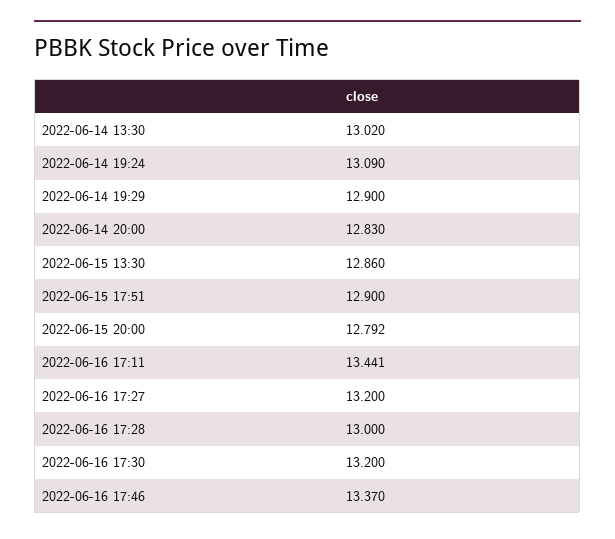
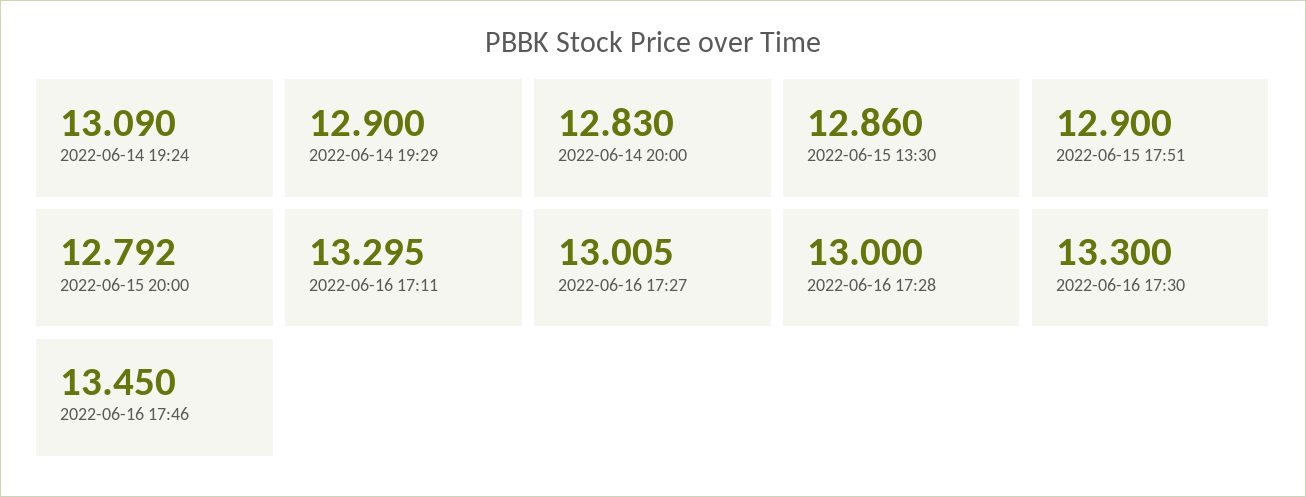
  {
-   "2022-06-14 13:30": 13.02,
    "2022-06-14 19:24": 13.09,
    "2022-06-14 19:29": 12.9,
    "2022-06-14 20:00": 12.83,
    "2022-06-15 13:30": 12.86,
    "2022-06-15 17:51": 12.9,
    "2022-06-15 20:00": 12.792,
-   "2022-06-16 17:11": 13.441,
+   "2022-06-16 17:11": 13.295,
-   "2022-06-16 17:27": 13.2,
+   "2022-06-16 17:27": 13.005,
    "2022-06-16 17:28": 13,
-   "2022-06-16 17:30": 13.2,
+   "2022-06-16 17:30": 13.3,
-   "2022-06-16 17:46": 13.37
+   "2022-06-16 17:46": 13.45
  }

